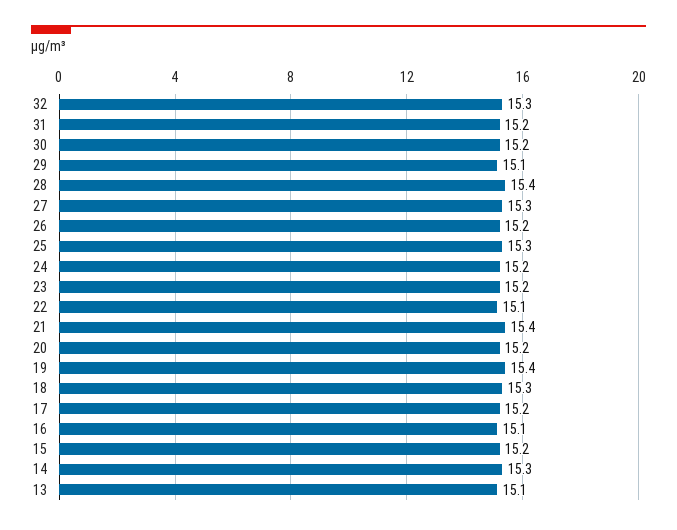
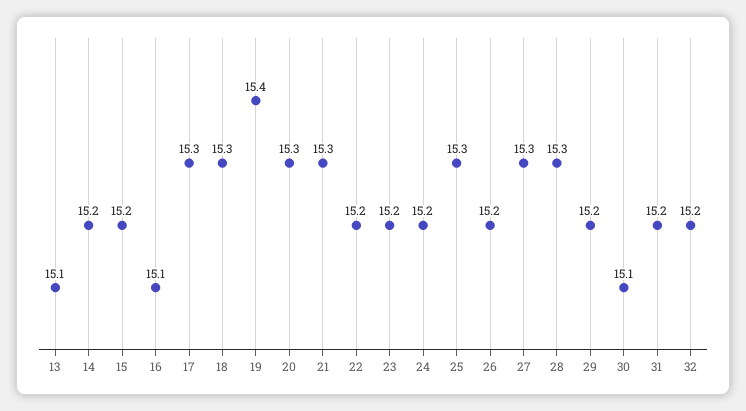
  {
-   "32": 15.3,
+   "32": 15.2,
    "31": 15.2,
-   "30": 15.2,
+   "30": 15.1,
-   "29": 15.1,
+   "29": 15.2,
-   "28": 15.4,
+   "28": 15.3,
    "27": 15.3,
    "26": 15.2,
    "25": 15.3,
    "24": 15.2,
    "23": 15.2,
-   "22": 15.1,
+   "22": 15.2,
-   "21": 15.4,
+   "21": 15.3,
-   "20": 15.2,
+   "20": 15.3,
    "19": 15.4,
    "18": 15.3,
-   "17": 15.2,
+   "17": 15.3,
    "16": 15.1,
    "15": 15.2,
-   "14": 15.3,
+   "14": 15.2,
    "13": 15.1
  }

